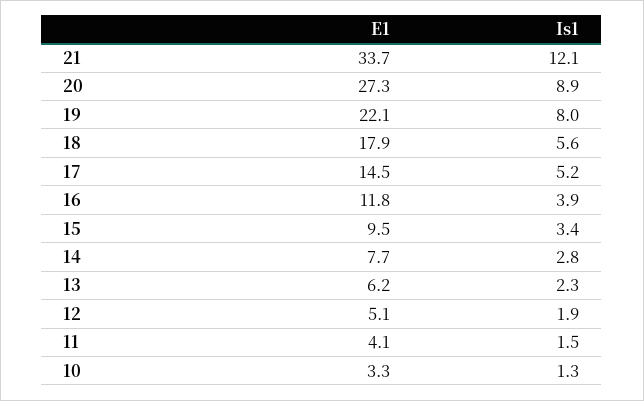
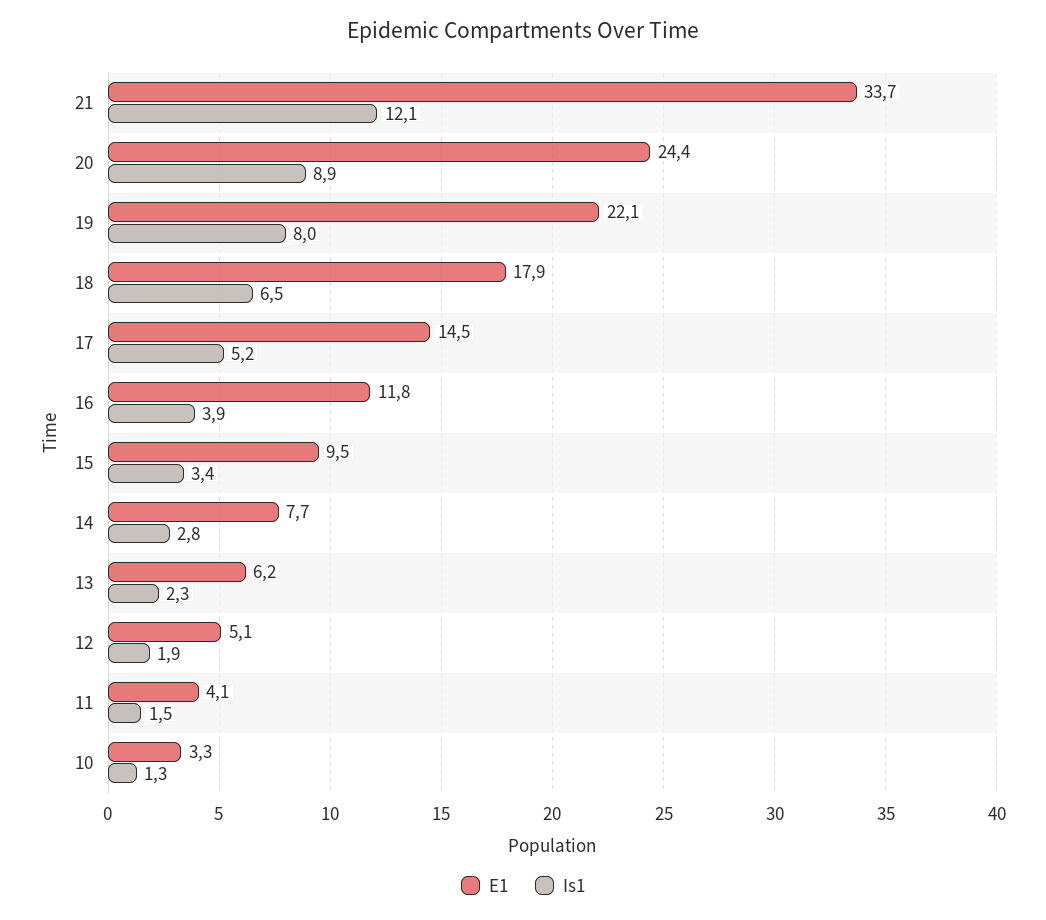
  {
    "E1": {
      "21": 33.7,
-     "20": 27.3,
+     "20": 24.4,
      "19": 22.1,
      "18": 17.9,
      "17": 14.5,
      "16": 11.8,
      "15": 9.5,
      "14": 7.7,
      "13": 6.2,
      "12": 5.1,
      "11": 4.1,
      "10": 3.3
    },
    "Is1": {
      "21": 12.1,
      "20": 8.9,
      "19": 8,
-     "18": 5.6,
+     "18": 6.5,
      "17": 5.2,
      "16": 3.9,
      "15": 3.4,
      "14": 2.8,
      "13": 2.3,
      "12": 1.9,
      "11": 1.5,
      "10": 1.3
    }
  }

